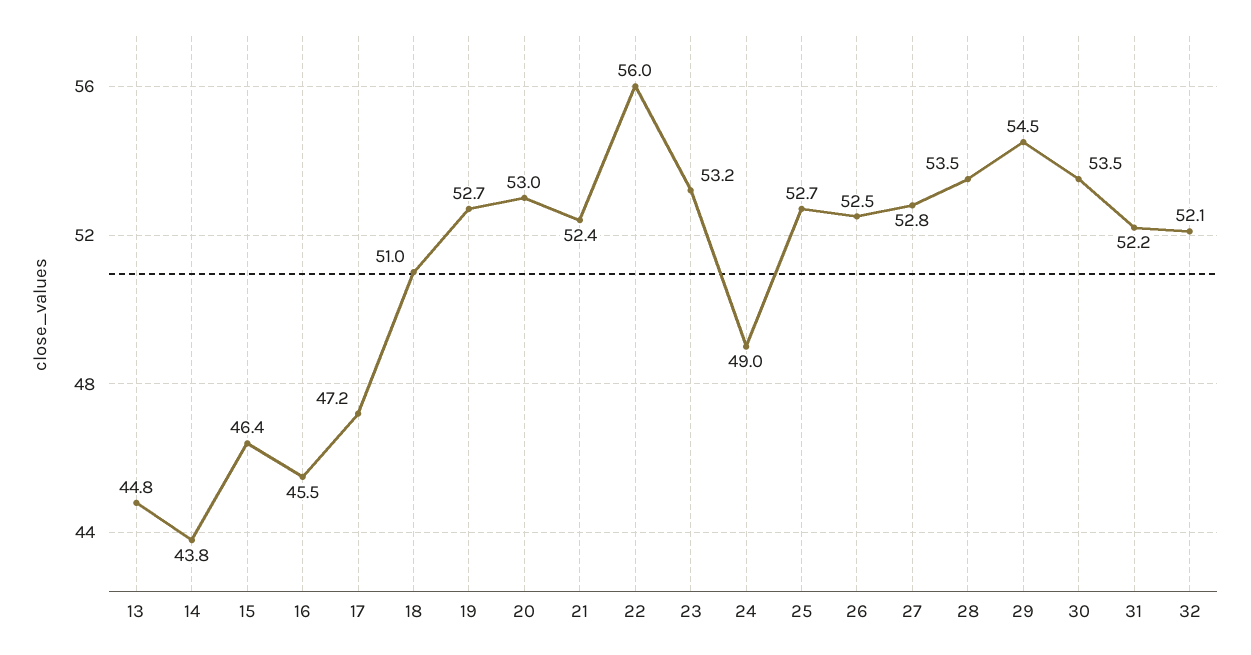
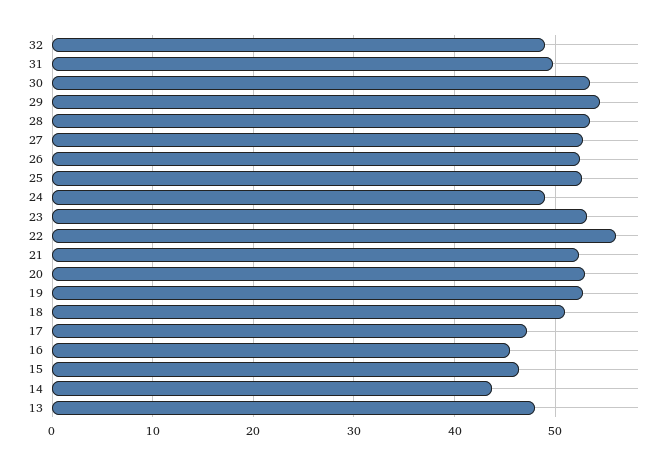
  {
-   "13": 44.8,
+   "13": 48,
    "14": 43.8,
    "15": 46.4,
    "16": 45.5,
    "17": 47.2,
    "18": 51,
    "19": 52.7,
    "20": 53,
    "21": 52.4,
    "22": 56,
    "23": 53.2,
    "24": 49,
    "25": 52.7,
    "26": 52.5,
    "27": 52.8,
    "28": 53.5,
    "29": 54.5,
    "30": 53.5,
-   "31": 52.2,
+   "31": 50,
-   "32": 52.1
+   "32": 49
  }

